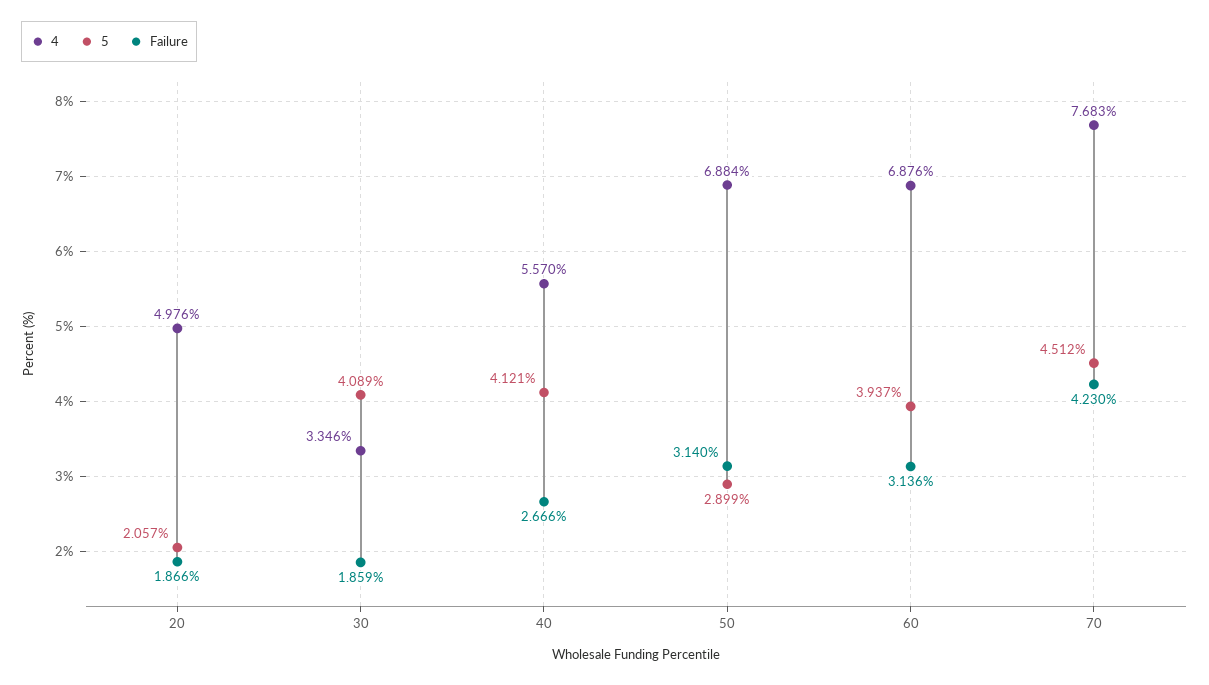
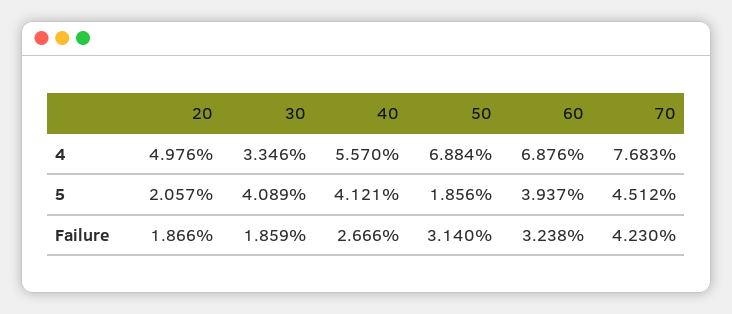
  {
    "4": {
      "20": 4.976,
      "30": 3.346,
      "40": 5.57,
      "50": 6.884,
      "60": 6.876,
      "70": 7.683
    },
    "5": {
      "20": 2.057,
      "30": 4.089,
      "40": 4.121,
-     "50": 2.899,
+     "50": 1.856,
      "60": 3.937,
      "70": 4.512
    },
    "Failure": {
      "20": 1.866,
      "30": 1.859,
      "40": 2.666,
      "50": 3.14,
-     "60": 3.136,
+     "60": 3.238,
      "70": 4.23
    }
  }

